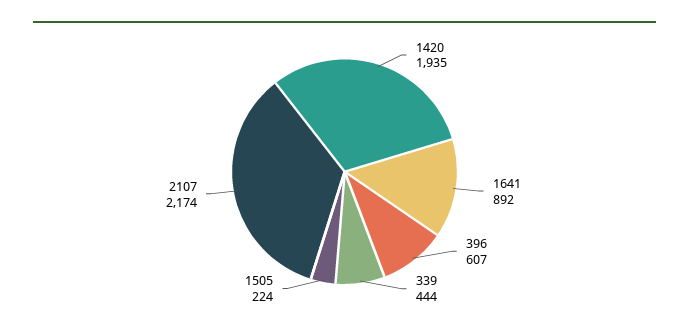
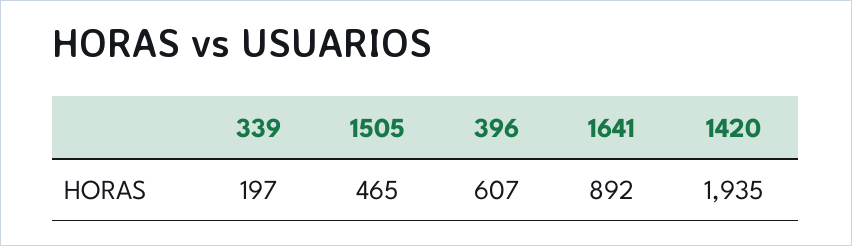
  {
    "1420": 1935,
    "1641": 892,
    "396": 607,
-   "339": 444,
+   "339": 197,
-   "1505": 224,
+   "1505": 465
-   "2107": 2174
  }

